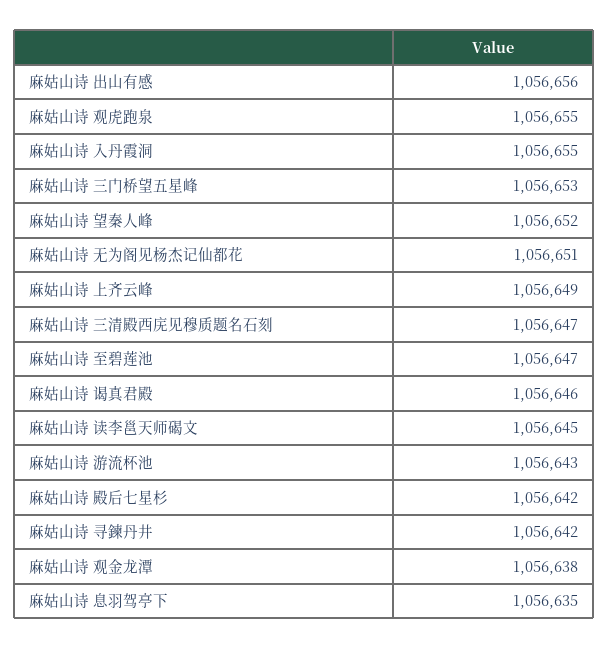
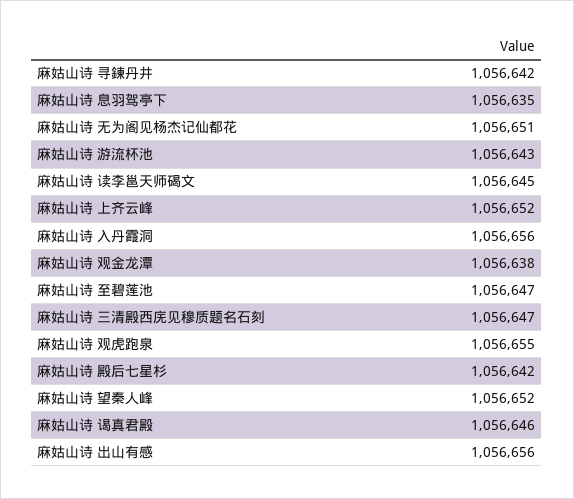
  {
    "麻姑山诗 出山有感": 1056656,
    "麻姑山诗 观虎跑泉": 1056655,
-   "麻姑山诗 入丹霞洞": 1056655,
+   "麻姑山诗 入丹霞洞": 1056656,
-   "麻姑山诗 三门桥望五星峰": 1056653,
    "麻姑山诗 望秦人峰": 1056652,
    "麻姑山诗 无为阁见杨杰记仙都花": 1056651,
-   "麻姑山诗 上齐云峰": 1056649,
+   "麻姑山诗 上齐云峰": 1056652,
    "麻姑山诗 三清殿西庑见穆质题名石刻": 1056647,
    "麻姑山诗 至碧莲池": 1056647,
    "麻姑山诗 谒真君殿": 1056646,
    "麻姑山诗 读李邕天师碣文": 1056645,
    "麻姑山诗 游流杯池": 1056643,
    "麻姑山诗 殿后七星杉": 1056642,
    "麻姑山诗 寻鍊丹井": 1056642,
    "麻姑山诗 观金龙潭": 1056638,
    "麻姑山诗 息羽驾亭下": 1056635
  }

